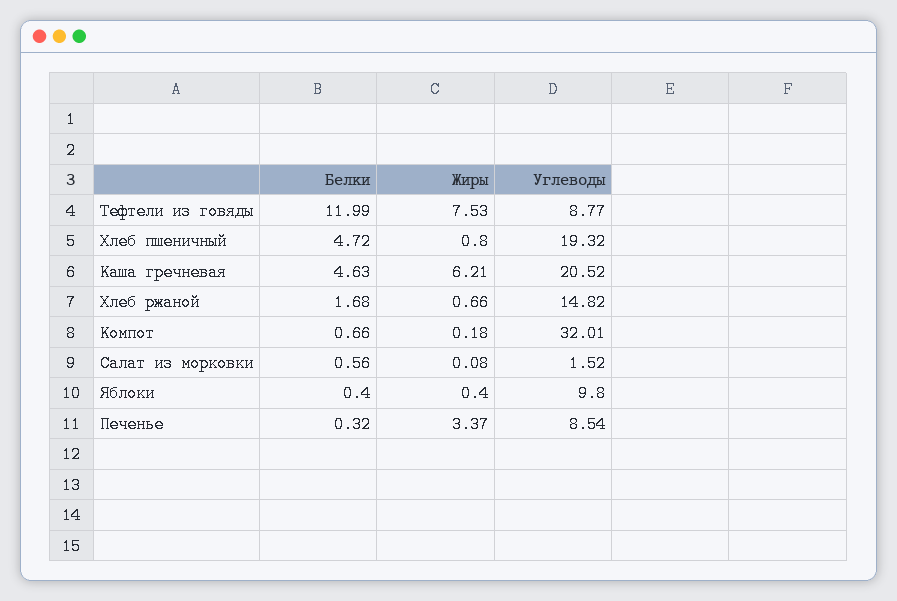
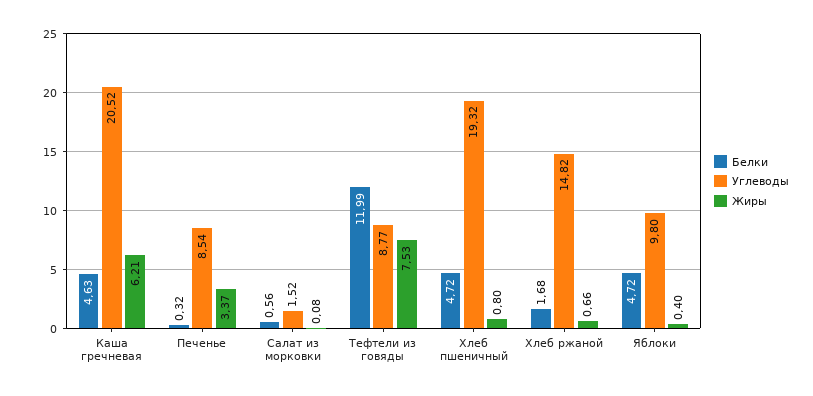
  {
    "Белки": {
      "Тефтели из говяды": 11.99,
      "Хлеб пшеничный": 4.72,
      "Каша гречневая": 4.63,
      "Хлеб ржаной": 1.68,
-     "Компот": 0.66,
      "Салат из морковки": 0.56,
-     "Яблоки": 0.4,
+     "Яблоки": 4.72,
      "Печенье": 0.32
    },
    "Жиры": {
      "Тефтели из говяды": 7.53,
      "Хлеб пшеничный": 0.8,
      "Каша гречневая": 6.21,
      "Хлеб ржаной": 0.66,
-     "Компот": 0.18,
      "Салат из морковки": 0.08,
      "Яблоки": 0.4,
      "Печенье": 3.37
    },
    "Углеводы": {
      "Тефтели из говяды": 8.77,
      "Хлеб пшеничный": 19.32,
      "Каша гречневая": 20.52,
      "Хлеб ржаной": 14.82,
-     "Компот": 32.01,
      "Салат из морковки": 1.52,
      "Яблоки": 9.8,
      "Печенье": 8.54
    }
  }

